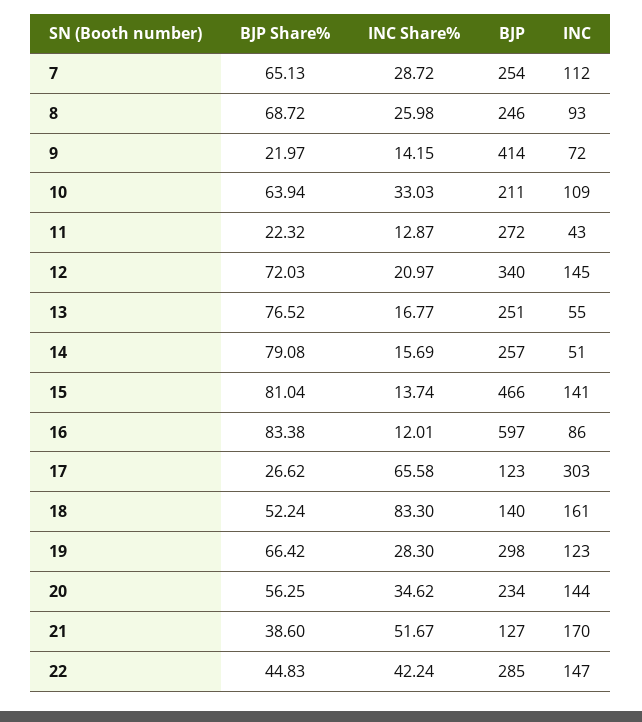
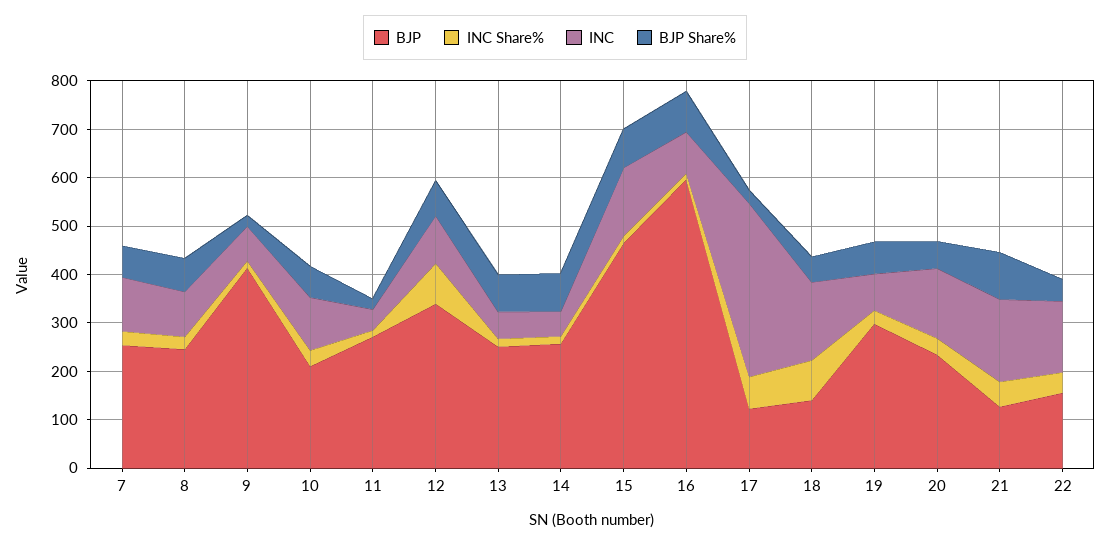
  {
    "BJP Share%": {
      "7": 65.13,
      "8": 68.72,
      "9": 21.97,
      "10": 63.94,
      "11": 22.32,
      "12": 72.03,
      "13": 76.52,
      "14": 79.08,
      "15": 81.04,
      "16": 83.38,
      "17": 26.62,
      "18": 52.24,
      "19": 66.42,
      "20": 56.25,
-     "21": 38.6,
+     "21": 100,
      "22": 44.83
    },
    "INC Share%": {
      "7": 28.72,
      "8": 25.98,
      "9": 14.15,
      "10": 33.03,
      "11": 12.87,
-     "12": 20.97,
+     "12": 80,
      "13": 16.77,
      "14": 15.69,
      "15": 13.74,
      "16": 12.01,
      "17": 65.58,
      "18": 83.3,
      "19": 28.3,
      "20": 34.62,
      "21": 51.67,
      "22": 42.24
    },
    "BJP": {
      "7": 254,
      "8": 246,
      "9": 414,
      "10": 211,
      "11": 272,
      "12": 340,
      "13": 251,
      "14": 257,
      "15": 466,
      "16": 597,
      "17": 123,
      "18": 140,
      "19": 298,
      "20": 234,
      "21": 127,
-     "22": 285
+     "22": 160
    },
    "INC": {
      "7": 112,
      "8": 93,
      "9": 72,
      "10": 109,
      "11": 43,
-     "12": 145,
+     "12": 100,
      "13": 55,
      "14": 51,
      "15": 141,
      "16": 86,
-     "17": 303,
+     "17": 360,
      "18": 161,
-     "19": 123,
+     "19": 80,
      "20": 144,
      "21": 170,
      "22": 147
    }
  }

